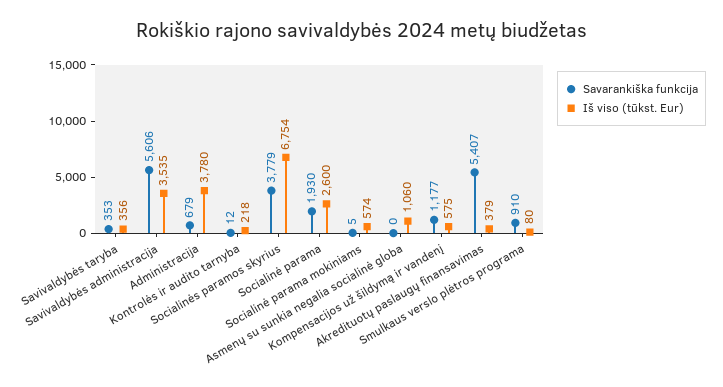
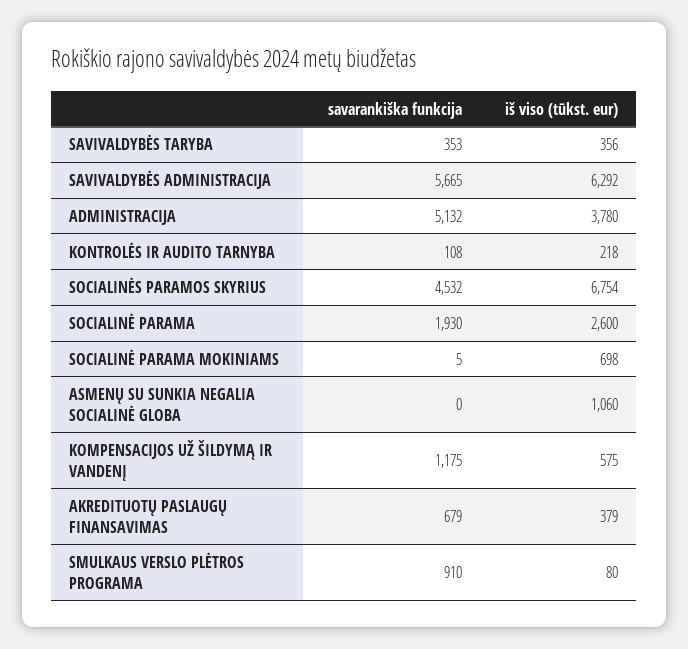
  {
    "Savarankiška funkcija": {
      "Savivaldybės taryba": 353,
-     "Savivaldybės administracija": 5606,
+     "Savivaldybės administracija": 5665,
-     "Administracija": 679,
+     "Administracija": 5132,
-     "Kontrolės ir audito tarnyba": 12,
+     "Kontrolės ir audito tarnyba": 108,
-     "Socialinės paramos skyrius": 3779,
+     "Socialinės paramos skyrius": 4532,
      "Socialinė parama": 1930,
      "Socialinė parama mokiniams": 5,
      "Asmenų su sunkia negalia socialinė globa": 0,
-     "Kompensacijos už šildymą ir vandenį": 1177,
+     "Kompensacijos už šildymą ir vandenį": 1175,
-     "Akredituotų paslaugų finansavimas": 5407,
+     "Akredituotų paslaugų finansavimas": 679,
      "Smulkaus verslo plėtros programa": 910
    },
    "Iš viso (tūkst. Eur)": {
      "Savivaldybės taryba": 356,
-     "Savivaldybės administracija": 3535,
+     "Savivaldybės administracija": 6292,
      "Administracija": 3780,
      "Kontrolės ir audito tarnyba": 218,
      "Socialinės paramos skyrius": 6754,
      "Socialinė parama": 2600,
-     "Socialinė parama mokiniams": 574,
+     "Socialinė parama mokiniams": 698,
      "Asmenų su sunkia negalia socialinė globa": 1060,
      "Kompensacijos už šildymą ir vandenį": 575,
      "Akredituotų paslaugų finansavimas": 379,
      "Smulkaus verslo plėtros programa": 80
    }
  }

